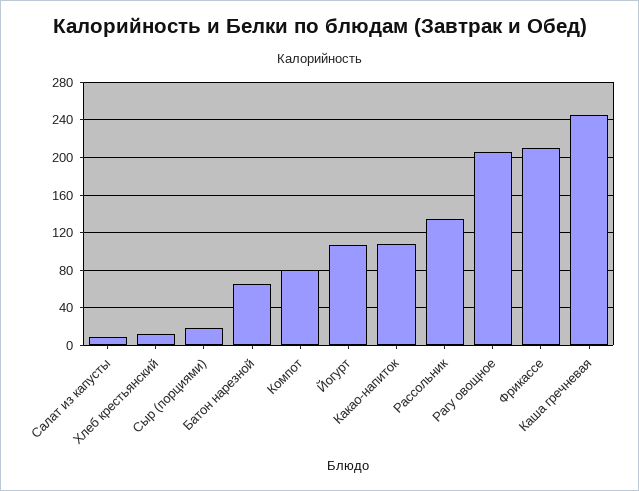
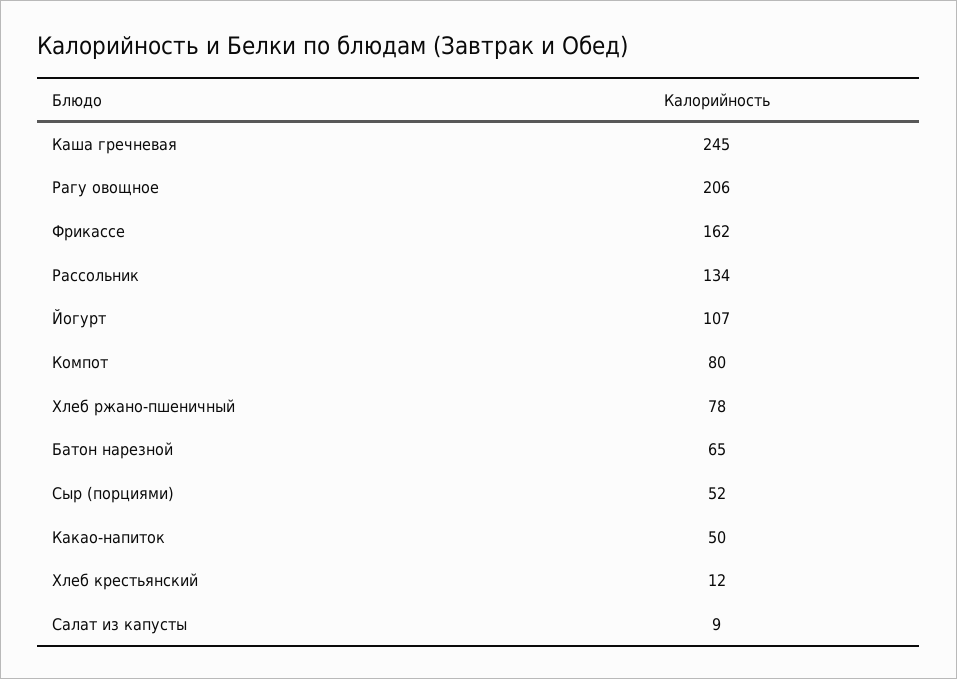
  {
    "Салат из капусты": 9,
    "Хлеб крестьянский": 12,
-   "Сыр (порциями)": 20,
+   "Сыр (порциями)": 52,
    "Батон нарезной": 65,
    "Компот": 80,
    "Йогурт": 107,
-   "Какао-напиток": 110,
+   "Какао-напиток": 50,
    "Рассольник": 134,
    "Рагу овощное": 206,
-   "Фрикассе": 210,
+   "Фрикассе": 162,
-   "Каша гречневая": 245
+   "Каша гречневая": 245,
+   "Хлеб ржано-пшеничный": 78
  }

